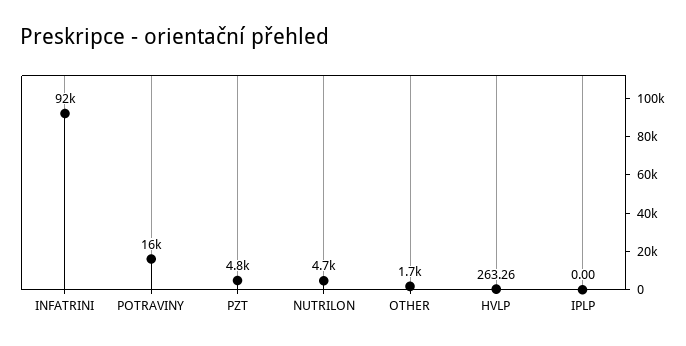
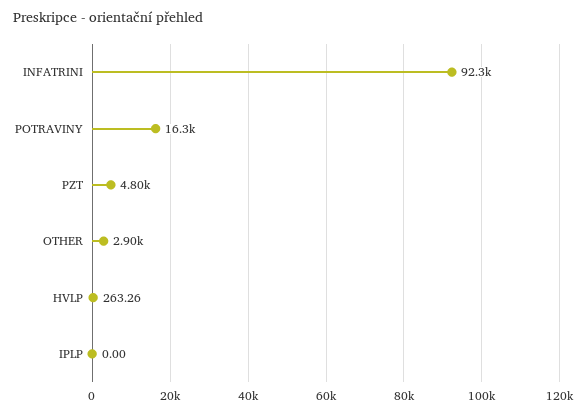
  {
    "INFATRINI": 92300,
    "POTRAVINY": 16300,
    "PZT": 4800,
-   "NUTRILON": 4700,
-   "OTHER": 1700,
+   "OTHER": 2900,
    "HVLP": 263.26,
    "IPLP": 0
  }

